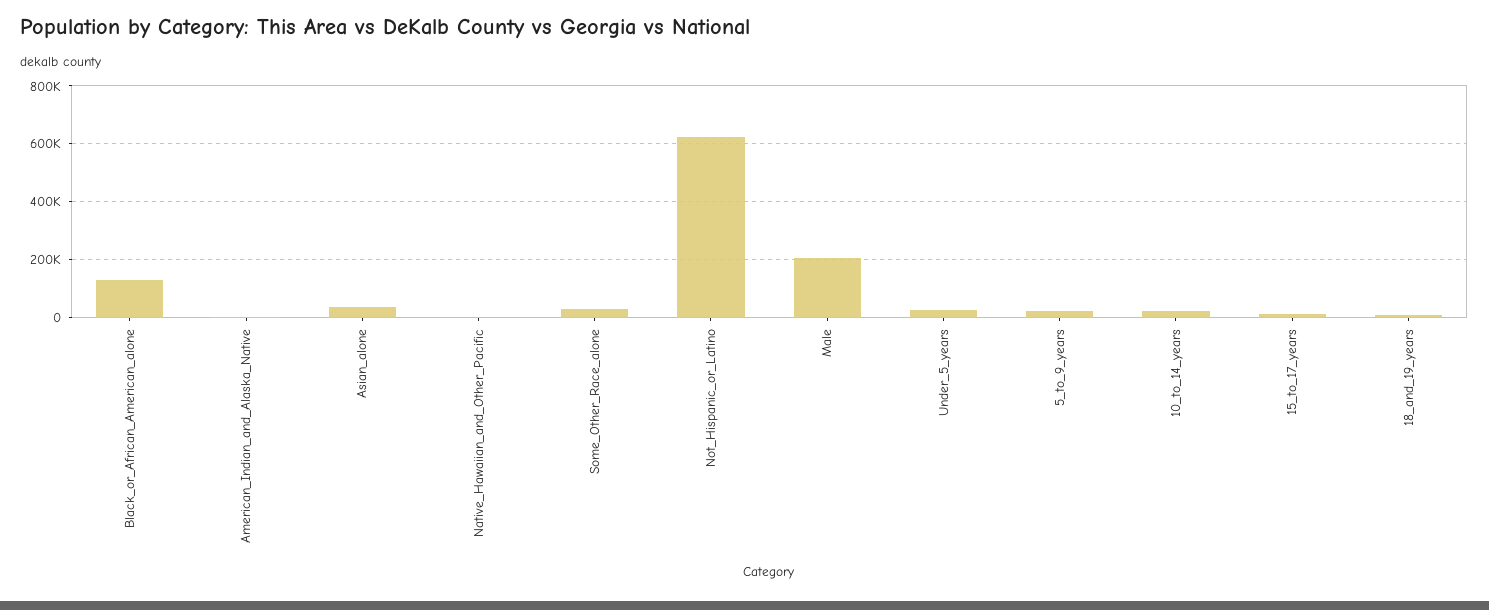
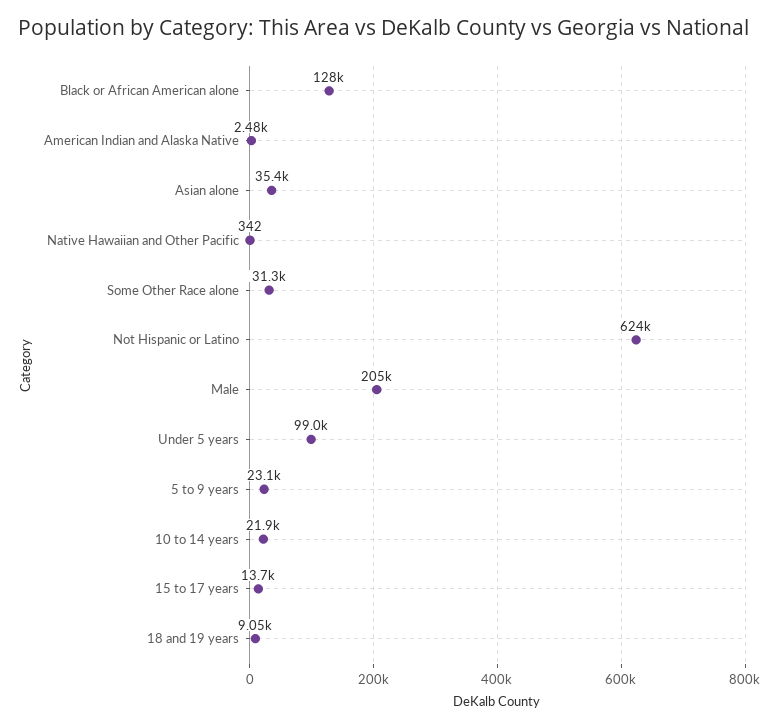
  {
    "Black_or_African_American_alone": 128000,
    "American_Indian_and_Alaska_Native": 2480,
    "Asian_alone": 35400,
    "Native_Hawaiian_and_Other_Pacific": 342,
    "Some_Other_Race_alone": 31300,
    "Not_Hispanic_or_Latino": 624000,
    "Male": 205000,
-   "Under_5_years": 25000,
+   "Under_5_years": 99000,
    "5_to_9_years": 23100,
    "10_to_14_years": 21900,
    "15_to_17_years": 13700,
    "18_and_19_years": 9050
  }

